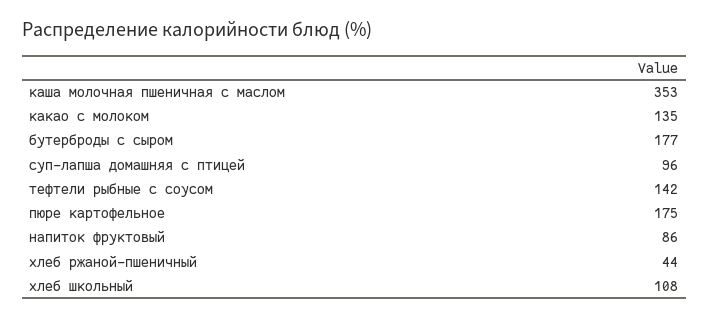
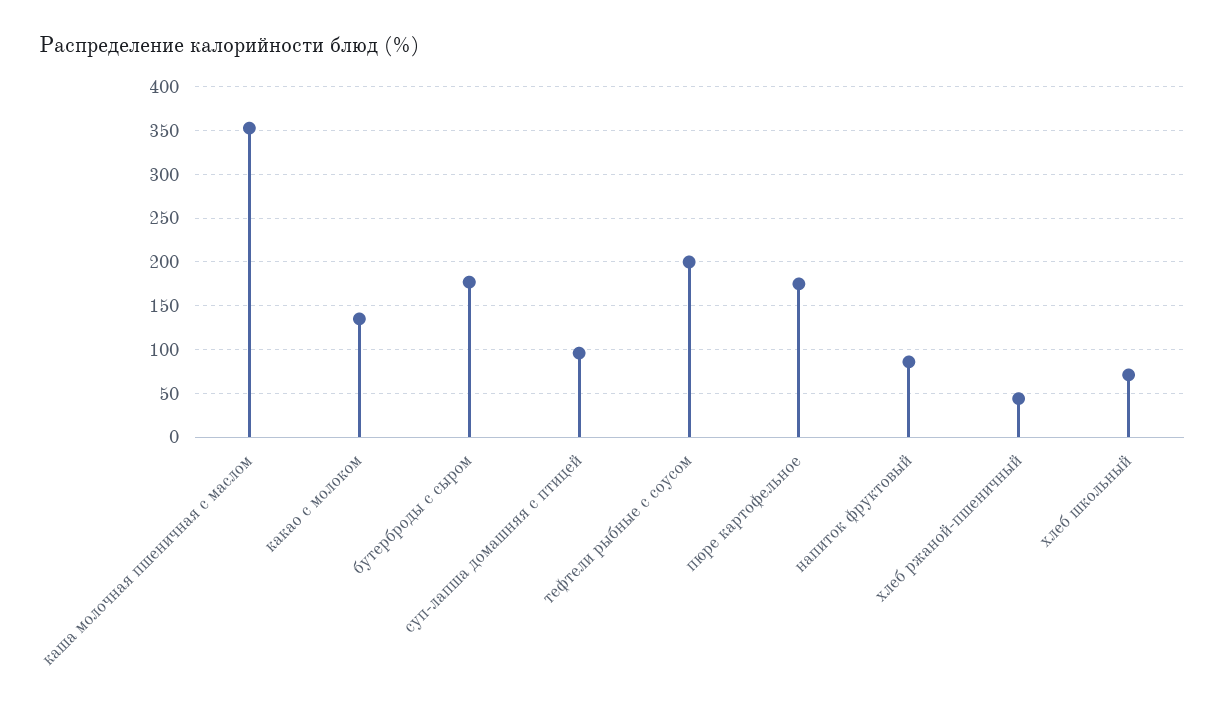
  {
    "каша молочная пшеничная с маслом": 353,
    "какао с молоком": 135,
    "бутерброды с сыром": 177,
    "суп-лапша домашняя с птицей": 96,
-   "тефтели рыбные с соусом": 142,
+   "тефтели рыбные с соусом": 200,
    "пюре картофельное": 175,
    "напиток фруктовый": 86,
    "хлеб ржаной-пшеничный": 44,
-   "хлеб школьный": 108
+   "хлеб школьный": 70
  }

